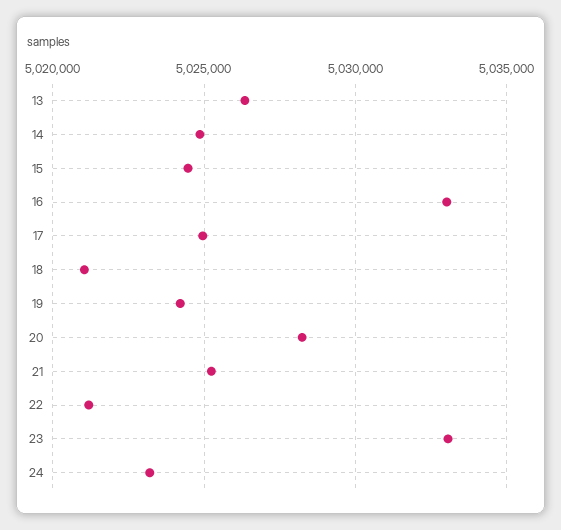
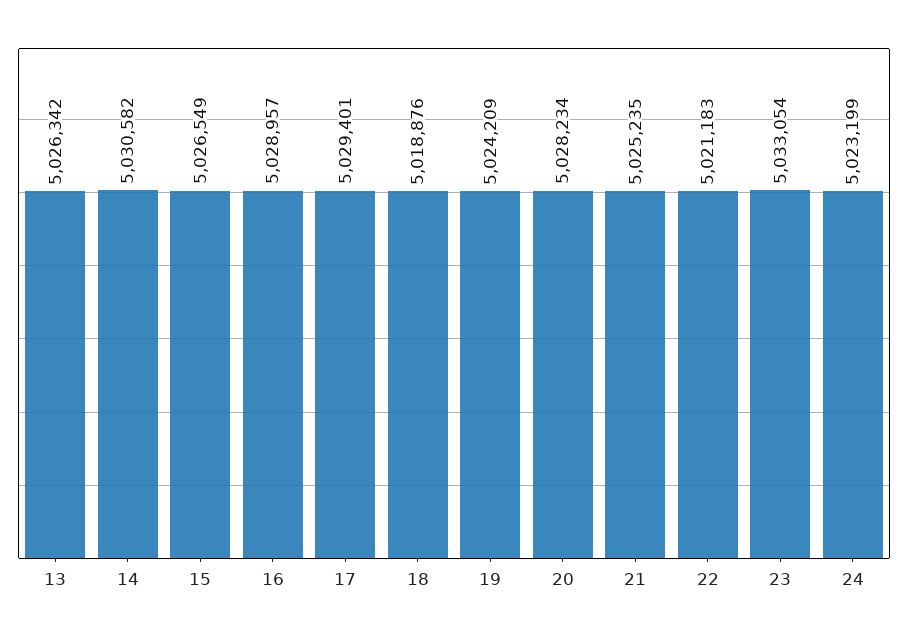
  {
    "13": 5026342,
-   "14": 5025000,
+   "14": 5030582,
-   "15": 5024500,
+   "15": 5026549,
-   "16": 5033000,
+   "16": 5028957,
-   "17": 5025000,
+   "17": 5029401,
-   "18": 5021000,
+   "18": 5018876,
    "19": 5024209,
    "20": 5028234,
    "21": 5025235,
    "22": 5021183,
    "23": 5033054,
    "24": 5023199
  }

